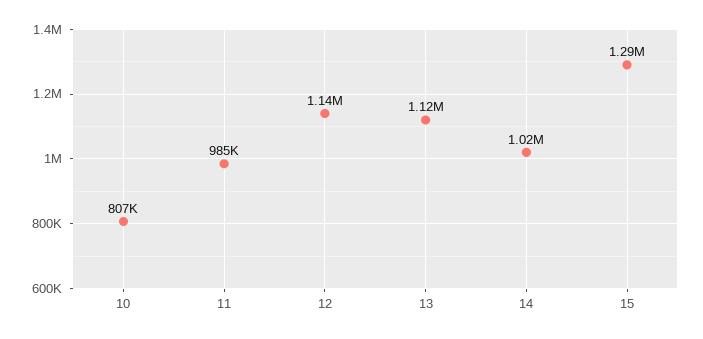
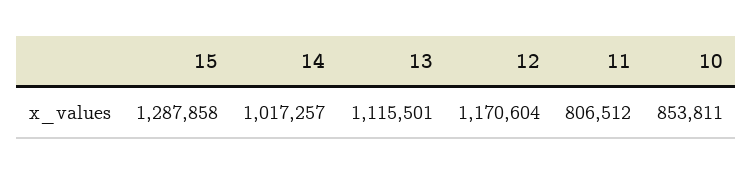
  {
-   "10": 807000,
+   "10": 853811,
-   "11": 985000,
+   "11": 806512,
-   "12": 1140000,
+   "12": 1170604,
    "13": 1115501,
    "14": 1017257,
    "15": 1287858
  }

